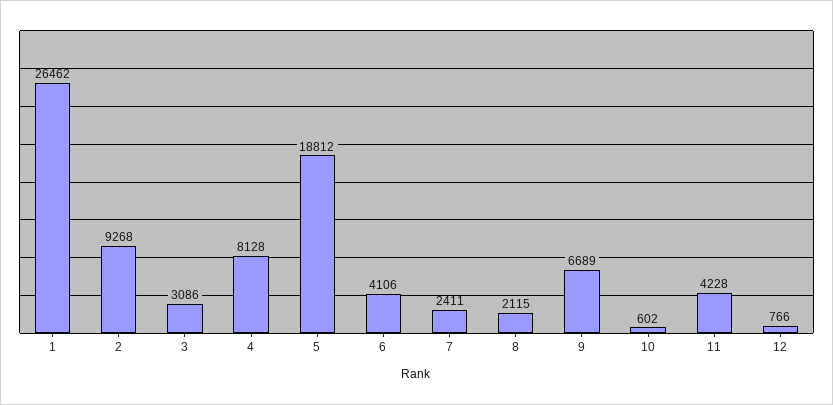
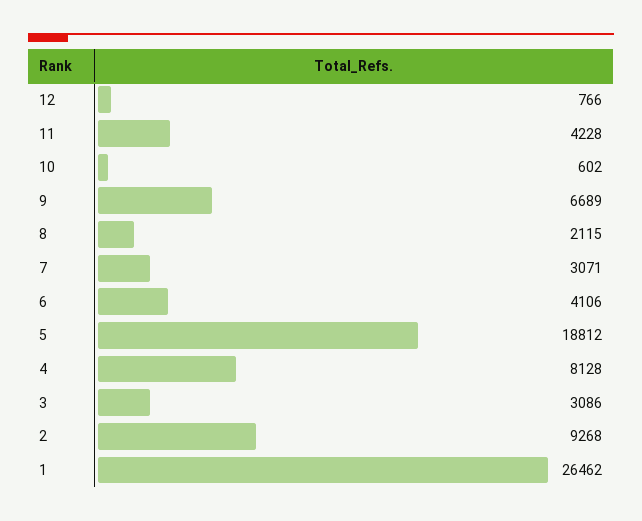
  {
    "1": 26462,
    "2": 9268,
    "3": 3086,
    "4": 8128,
    "5": 18812,
    "6": 4106,
-   "7": 2411,
+   "7": 3071,
    "8": 2115,
    "9": 6689,
    "10": 602,
    "11": 4228,
    "12": 766
  }

